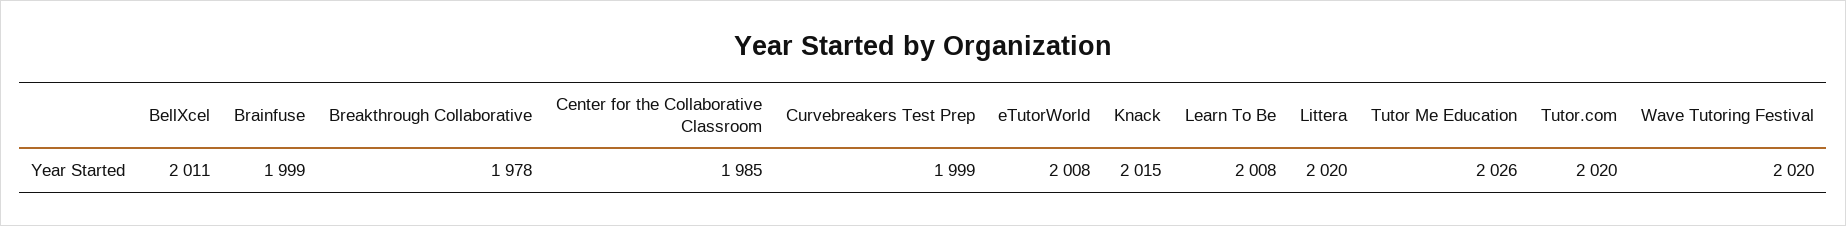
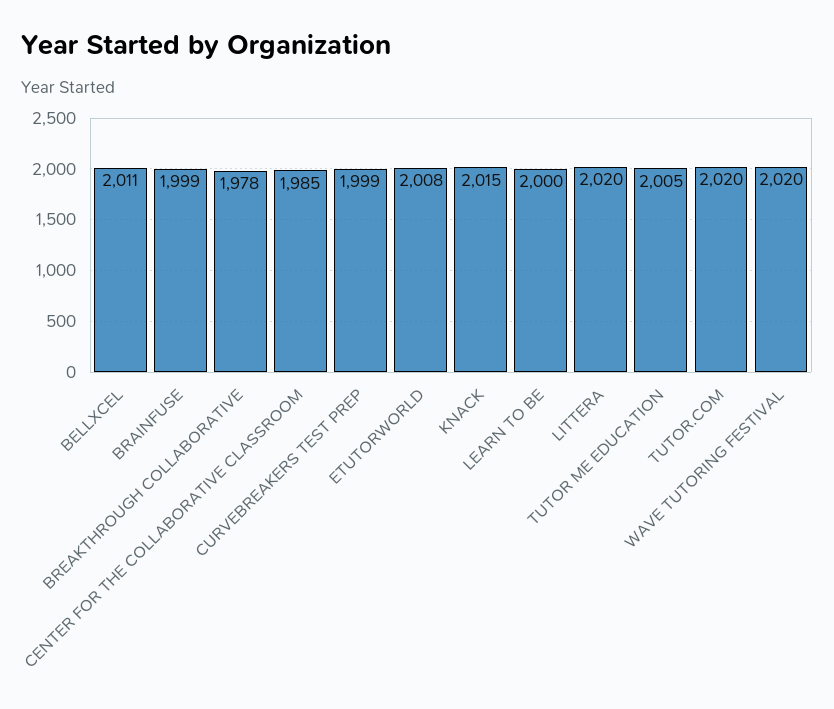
  {
    "BellXcel": 2011,
    "Brainfuse": 1999,
    "Breakthrough Collaborative": 1978,
    "Center for the Collaborative Classroom": 1985,
    "Curvebreakers Test Prep": 1999,
    "eTutorWorld": 2008,
    "Knack": 2015,
-   "Learn To Be": 2008,
+   "Learn To Be": 2000,
    "Littera": 2020,
-   "Tutor Me Education": 2026,
+   "Tutor Me Education": 2005,
    "Tutor.com": 2020,
    "Wave Tutoring Festival": 2020
  }

